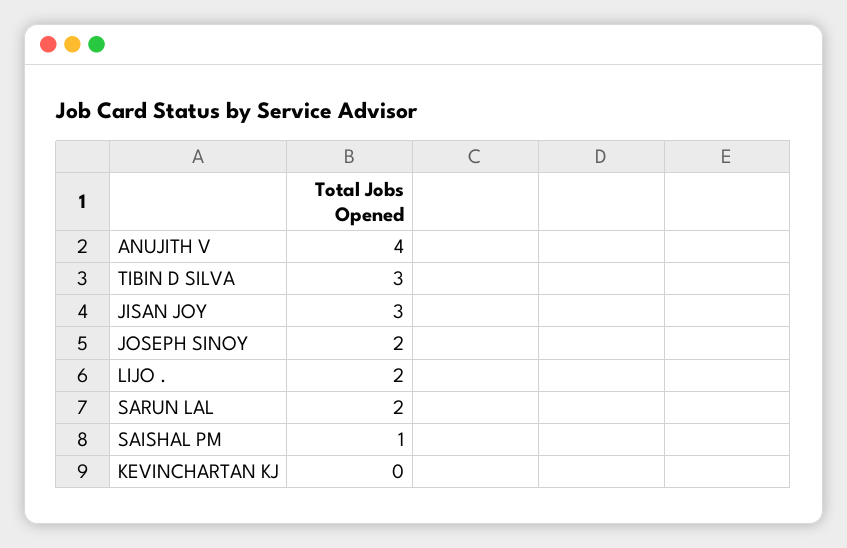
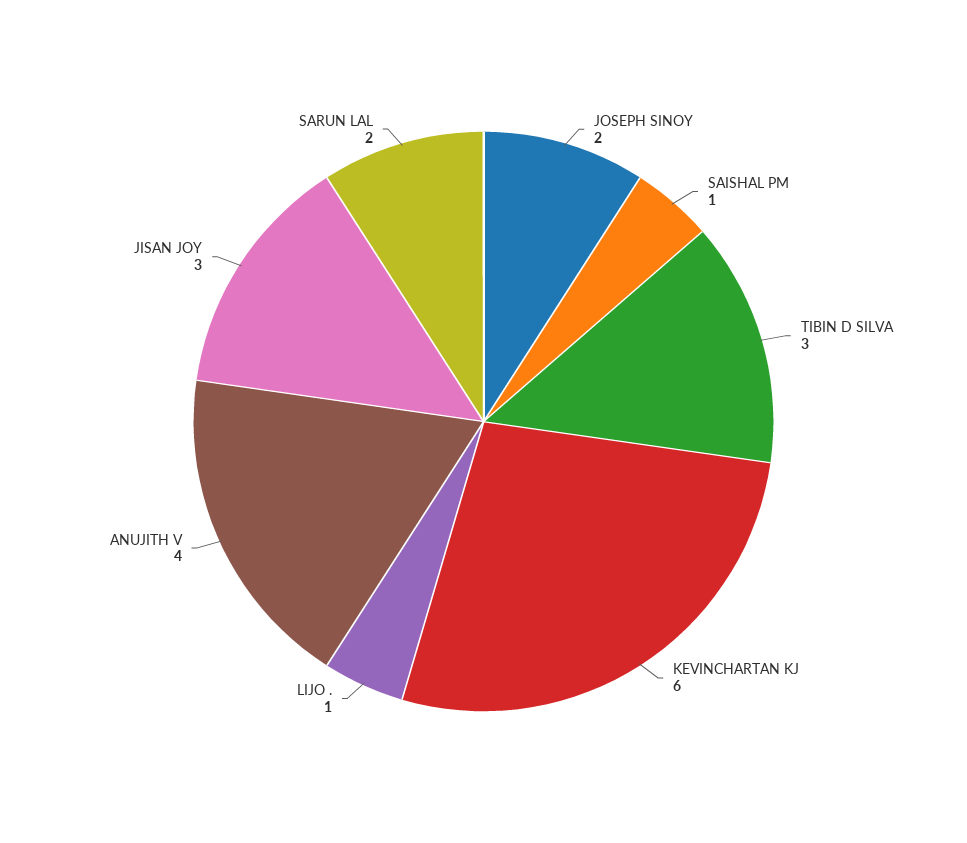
  {
    "ANUJITH V": 4,
    "TIBIN D SILVA": 3,
    "JISAN JOY": 3,
    "JOSEPH SINOY": 2,
-   "LIJO .": 2,
+   "LIJO .": 1,
    "SARUN LAL": 2,
    "SAISHAL PM": 1,
-   "KEVINCHARTAN KJ": 0
+   "KEVINCHARTAN KJ": 6
  }

